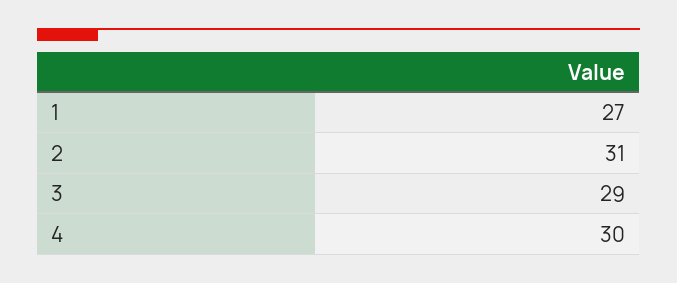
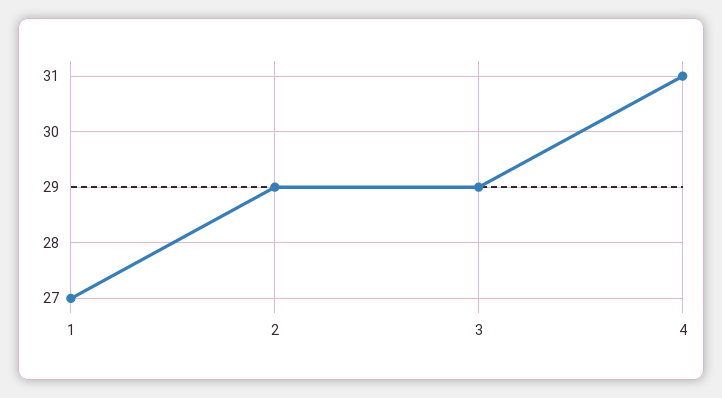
  {
    "1": 27,
-   "2": 31,
+   "2": 29,
    "3": 29,
-   "4": 30
+   "4": 31
  }

